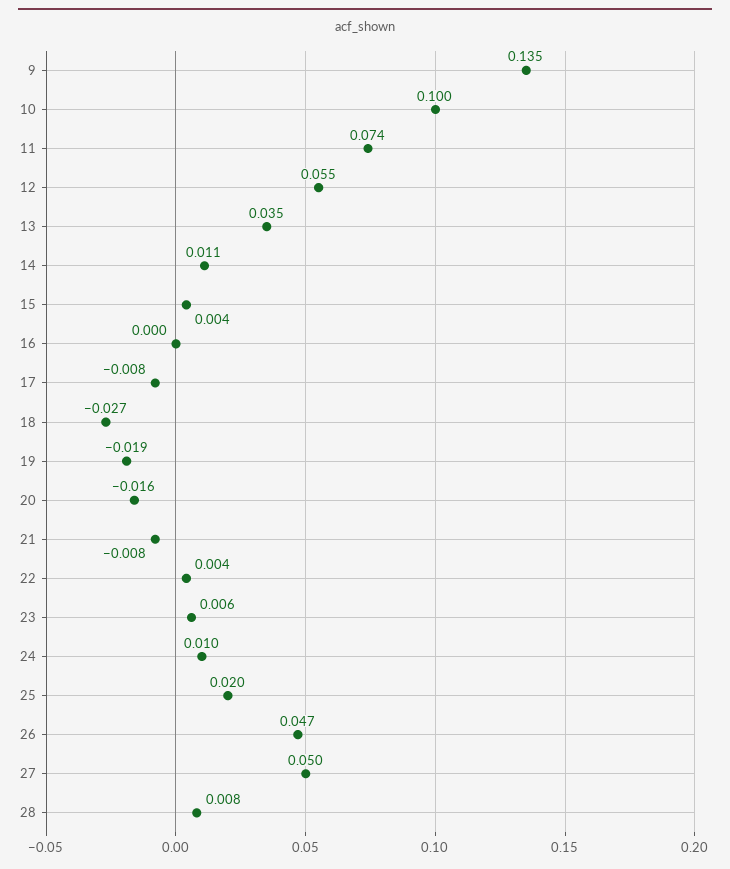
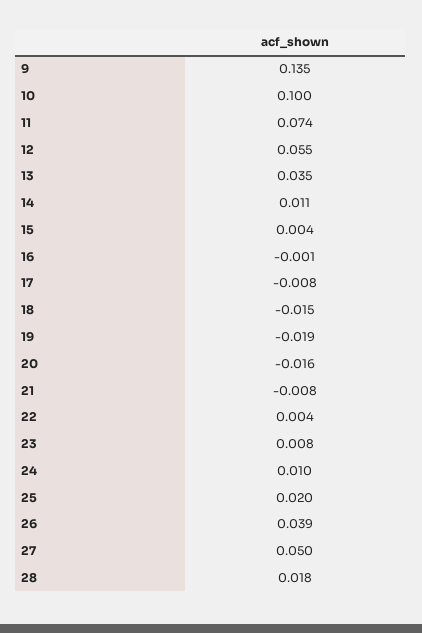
  {
    "9": 0.135,
    "10": 0.1,
    "11": 0.074,
    "12": 0.055,
    "13": 0.035,
    "14": 0.011,
    "15": 0.004,
-   "16": 0,
+   "16": -0.001,
    "17": -0.008,
-   "18": -0.027,
+   "18": -0.015,
    "19": -0.019,
    "20": -0.016,
    "21": -0.008,
    "22": 0.004,
-   "23": 0.006,
+   "23": 0.008,
    "24": 0.01,
    "25": 0.02,
-   "26": 0.047,
+   "26": 0.039,
    "27": 0.05,
-   "28": 0.008
+   "28": 0.018
  }

